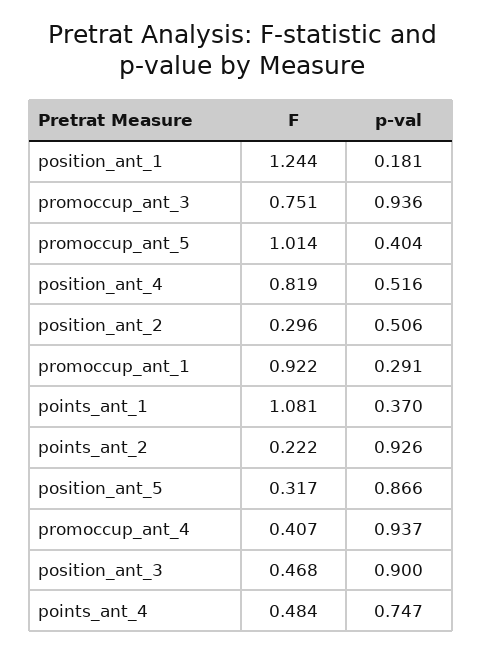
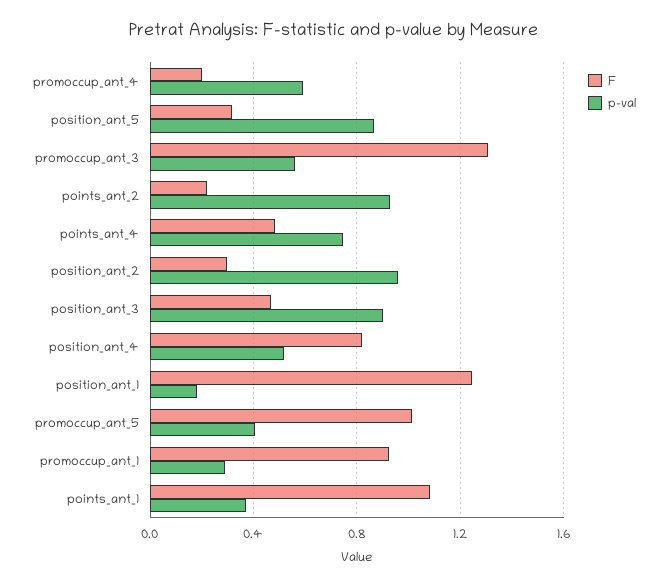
  {
    "F": {
      "position_ant_1": 1.244,
-     "promoccup_ant_3": 0.751,
+     "promoccup_ant_3": 1.3,
      "promoccup_ant_5": 1.014,
      "position_ant_4": 0.819,
      "position_ant_2": 0.296,
      "promoccup_ant_1": 0.922,
      "points_ant_1": 1.081,
      "points_ant_2": 0.222,
      "position_ant_5": 0.317,
-     "promoccup_ant_4": 0.407,
+     "promoccup_ant_4": 0.2,
      "position_ant_3": 0.468,
      "points_ant_4": 0.484
    },
    "p-val": {
      "position_ant_1": 0.181,
-     "promoccup_ant_3": 0.936,
+     "promoccup_ant_3": 0.55,
      "promoccup_ant_5": 0.404,
      "position_ant_4": 0.516,
-     "position_ant_2": 0.506,
+     "position_ant_2": 0.95,
      "promoccup_ant_1": 0.291,
      "points_ant_1": 0.37,
      "points_ant_2": 0.926,
      "position_ant_5": 0.866,
-     "promoccup_ant_4": 0.937,
+     "promoccup_ant_4": 0.6,
      "position_ant_3": 0.9,
      "points_ant_4": 0.747
    }
  }

